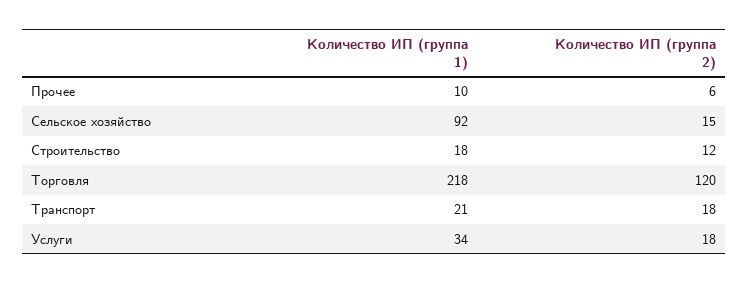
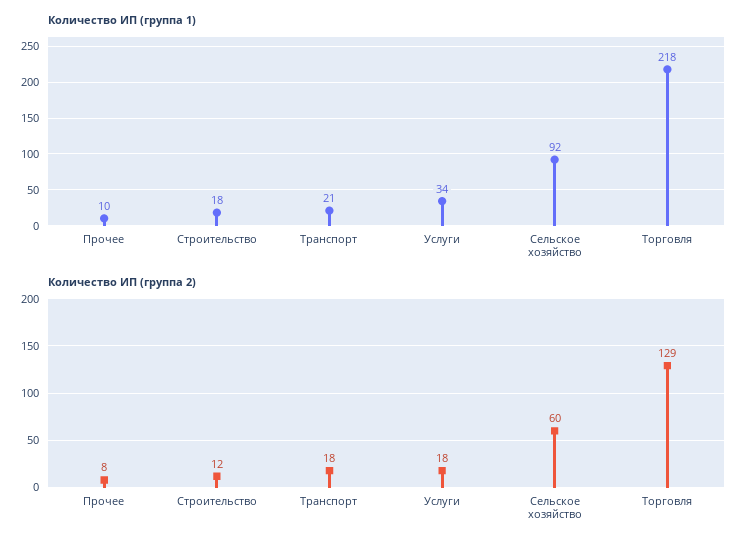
  {
    "Количество ИП (группа 1)": {
      "Прочее": 10,
      "Сельское хозяйство": 92,
      "Строительство": 18,
      "Торговля": 218,
      "Транспорт": 21,
      "Услуги": 34
    },
    "Количество ИП (группа 2)": {
-     "Прочее": 6,
+     "Прочее": 8,
-     "Сельское хозяйство": 15,
+     "Сельское хозяйство": 60,
      "Строительство": 12,
-     "Торговля": 120,
+     "Торговля": 129,
      "Транспорт": 18,
      "Услуги": 18
    }
  }

